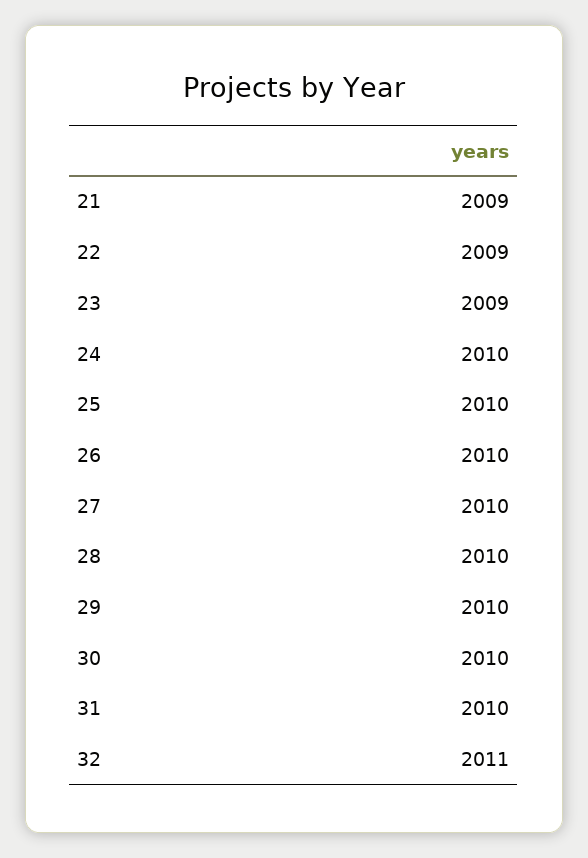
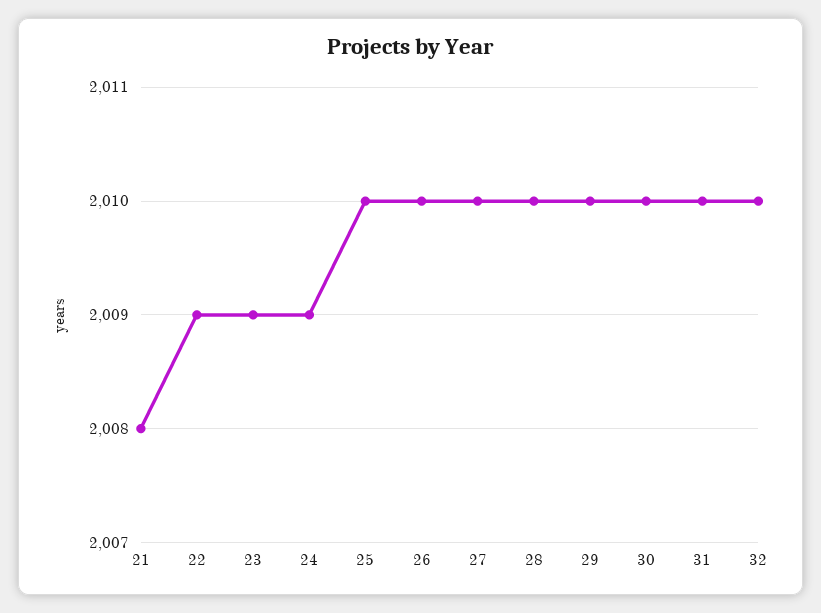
  {
-   "21": 2009,
+   "21": 2008,
    "22": 2009,
    "23": 2009,
-   "24": 2010,
+   "24": 2009,
    "25": 2010,
    "26": 2010,
    "27": 2010,
    "28": 2010,
    "29": 2010,
    "30": 2010,
    "31": 2010,
-   "32": 2011
+   "32": 2010
  }

